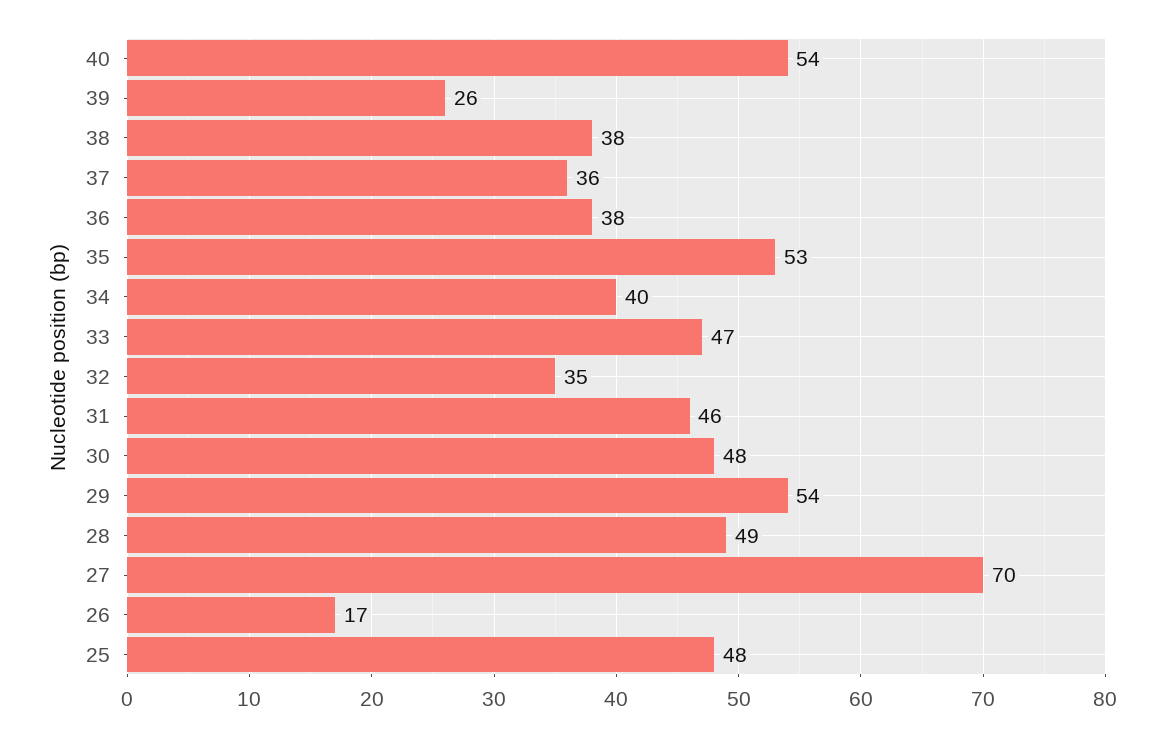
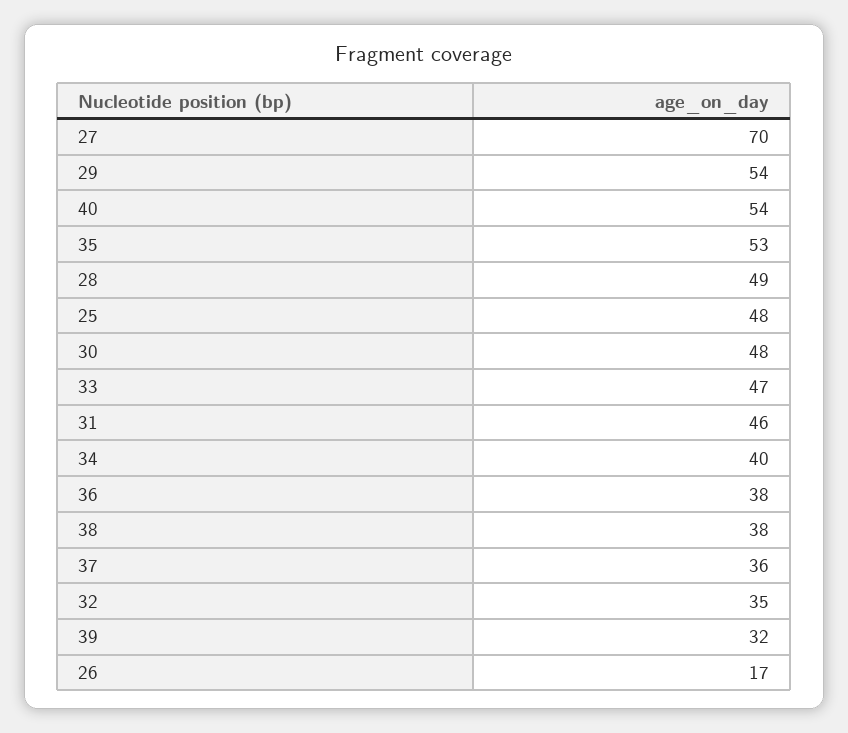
  {
    "40": 54,
-   "39": 26,
+   "39": 32,
    "38": 38,
    "37": 36,
    "36": 38,
    "35": 53,
    "34": 40,
    "33": 47,
    "32": 35,
    "31": 46,
    "30": 48,
    "29": 54,
    "28": 49,
    "27": 70,
    "26": 17,
    "25": 48
  }

